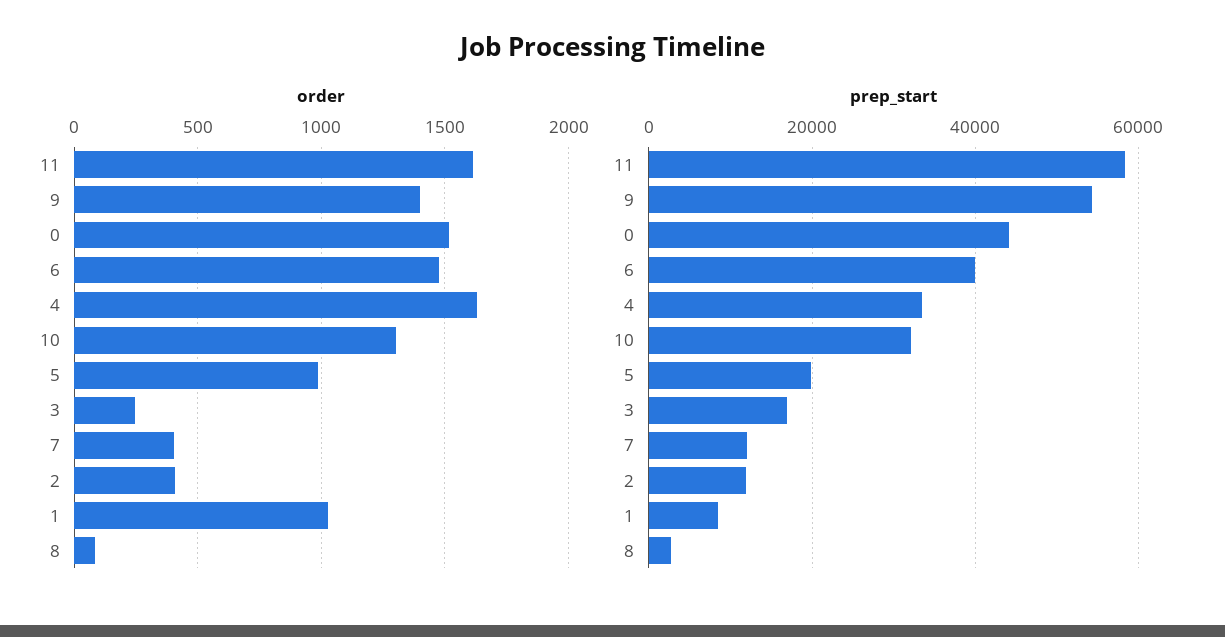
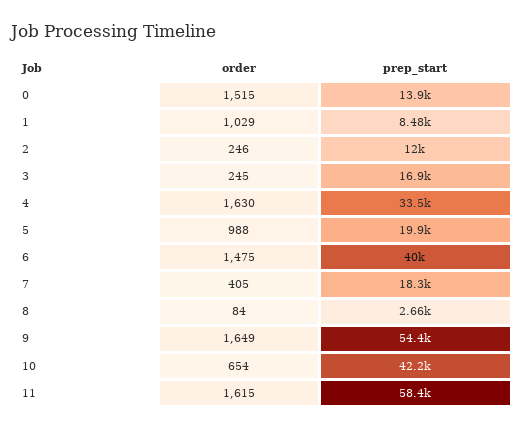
  {
    "order": {
      "11": 1615,
-     "9": 1400,
+     "9": 1649,
      "0": 1515,
      "6": 1475,
      "4": 1630,
-     "10": 1300,
+     "10": 654,
      "5": 988,
      "3": 245,
      "7": 405,
-     "2": 400,
+     "2": 246,
      "1": 1029,
      "8": 84
    },
    "prep_start": {
      "11": 58400,
      "9": 54400,
-     "0": 44000,
+     "0": 13900,
      "6": 40000,
      "4": 33500,
-     "10": 32000,
+     "10": 42200,
      "5": 19900,
      "3": 16900,
-     "7": 12000,
+     "7": 18300,
      "2": 12000,
      "1": 8480,
      "8": 2660
    }
  }

